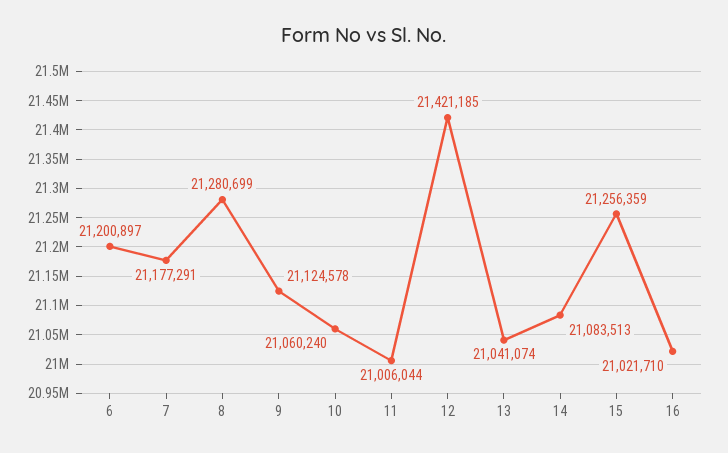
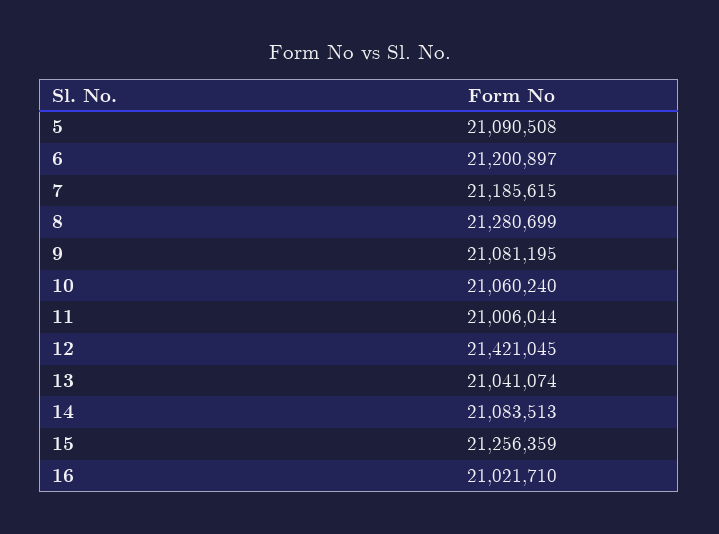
  {
    "6": 21200897,
-   "7": 21177291,
+   "7": 21185615,
    "8": 21280699,
-   "9": 21124578,
+   "9": 21081195,
    "10": 21060240,
    "11": 21006044,
-   "12": 21421185,
+   "12": 21421045,
    "13": 21041074,
    "14": 21083513,
    "15": 21256359,
-   "16": 21021710
+   "16": 21021710,
+   "5": 21090508
  }

